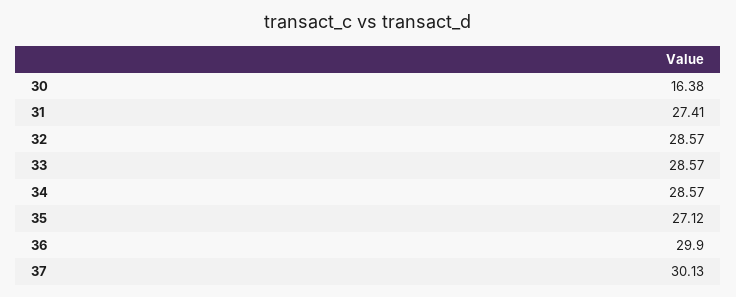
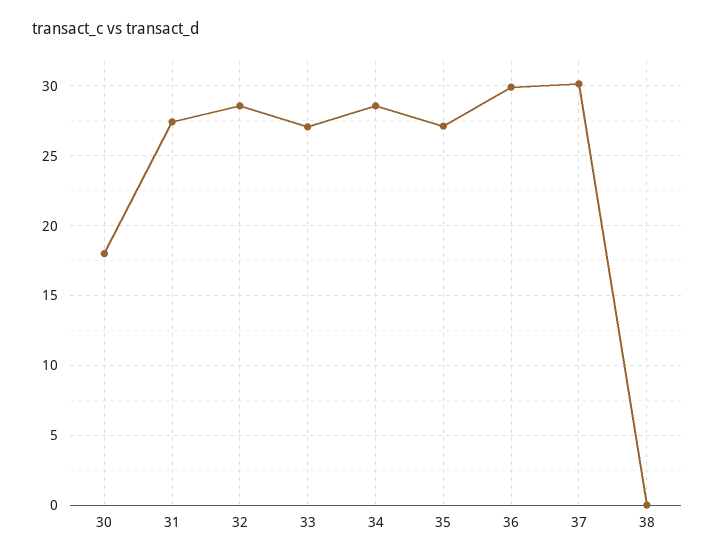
  {
-   "30": 16.38,
+   "30": 18,
    "31": 27.41,
    "32": 28.57,
-   "33": 28.57,
+   "33": 27,
    "34": 28.57,
    "35": 27.12,
    "36": 29.9,
-   "37": 30.13
+   "37": 30.13,
+   "38": 0
  }

